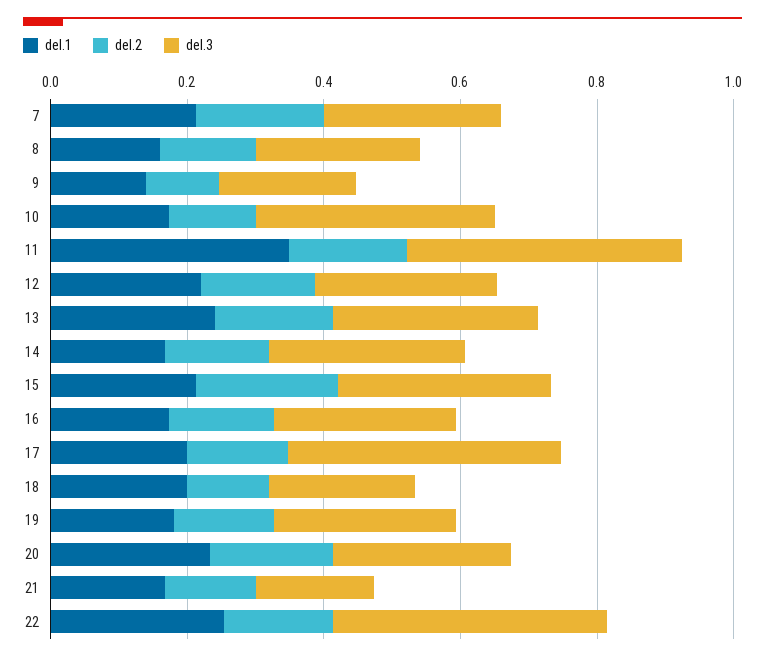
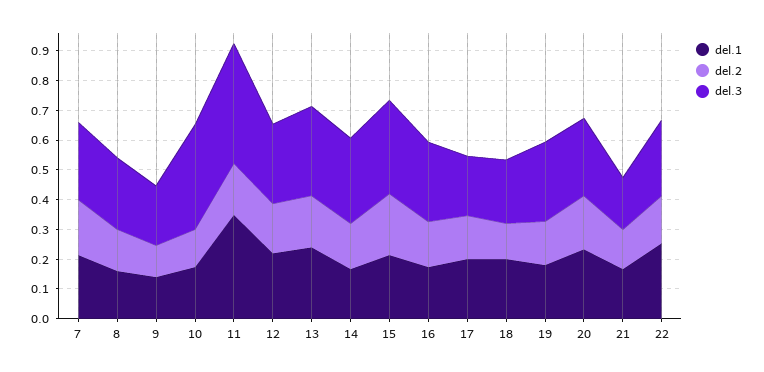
  {
    "del.1": {
      "7": 0.2,
      "8": 0.15,
      "9": 0.15,
      "10": 0.15,
      "11": 0.35,
      "12": 0.2,
      "13": 0.25,
      "14": 0.15,
      "15": 0.2,
      "16": 0.15,
      "17": 0.2,
      "18": 0.2,
      "19": 0.2,
      "20": 0.25,
      "21": 0.15,
      "22": 0.25
    },
    "del.2": {
      "7": 0.2,
      "8": 0.15,
      "9": 0.1,
      "10": 0.15,
      "11": 0.15,
      "12": 0.15,
      "13": 0.15,
      "14": 0.15,
      "15": 0.2,
      "16": 0.15,
      "17": 0.15,
      "18": 0.1,
      "19": 0.15,
      "20": 0.2,
      "21": 0.15,
      "22": 0.15
    },
    "del.3": {
      "7": 0.25,
      "8": 0.25,
      "9": 0.2,
      "10": 0.35,
      "11": 0.4,
      "12": 0.25,
      "13": 0.3,
      "14": 0.3,
      "15": 0.3,
      "16": 0.25,
-     "17": 0.4,
+     "17": 0.2,
      "18": 0.2,
      "19": 0.25,
      "20": 0.25,
      "21": 0.15,
-     "22": 0.4
+     "22": 0.25
    }
  }

